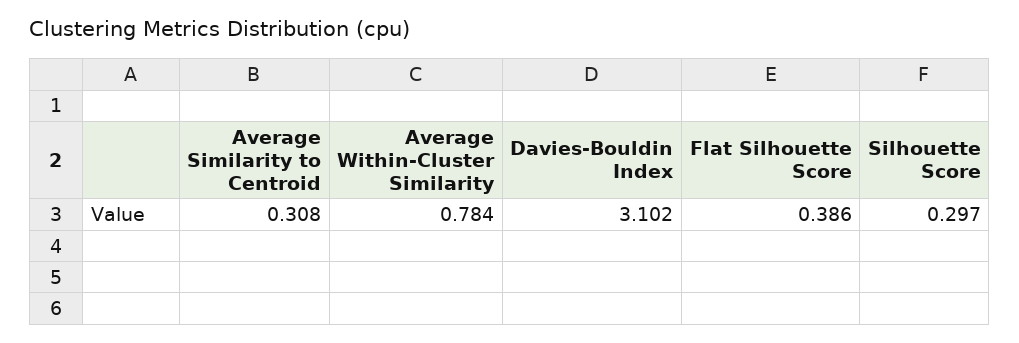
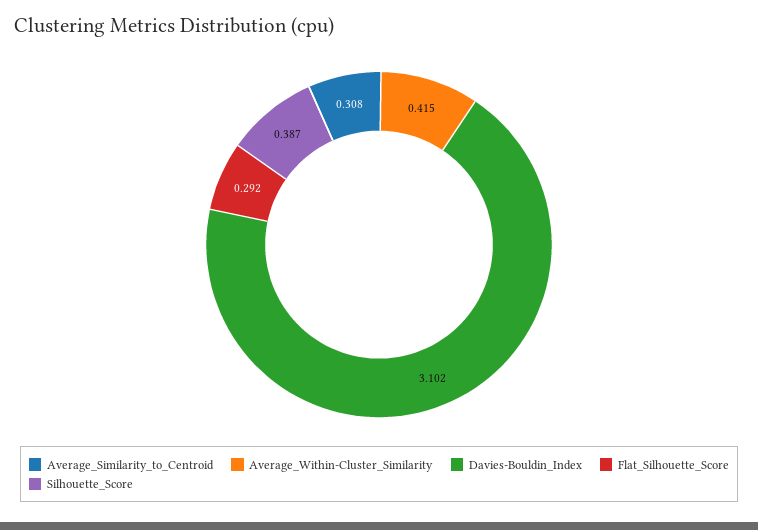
  {
    "Average Similarity to Centroid": 0.308,
-   "Average Within-Cluster Similarity": 0.784,
+   "Average Within-Cluster Similarity": 0.415,
    "Davies-Bouldin Index": 3.102,
-   "Flat Silhouette Score": 0.386,
+   "Flat Silhouette Score": 0.292,
-   "Silhouette Score": 0.297
+   "Silhouette Score": 0.387
  }

